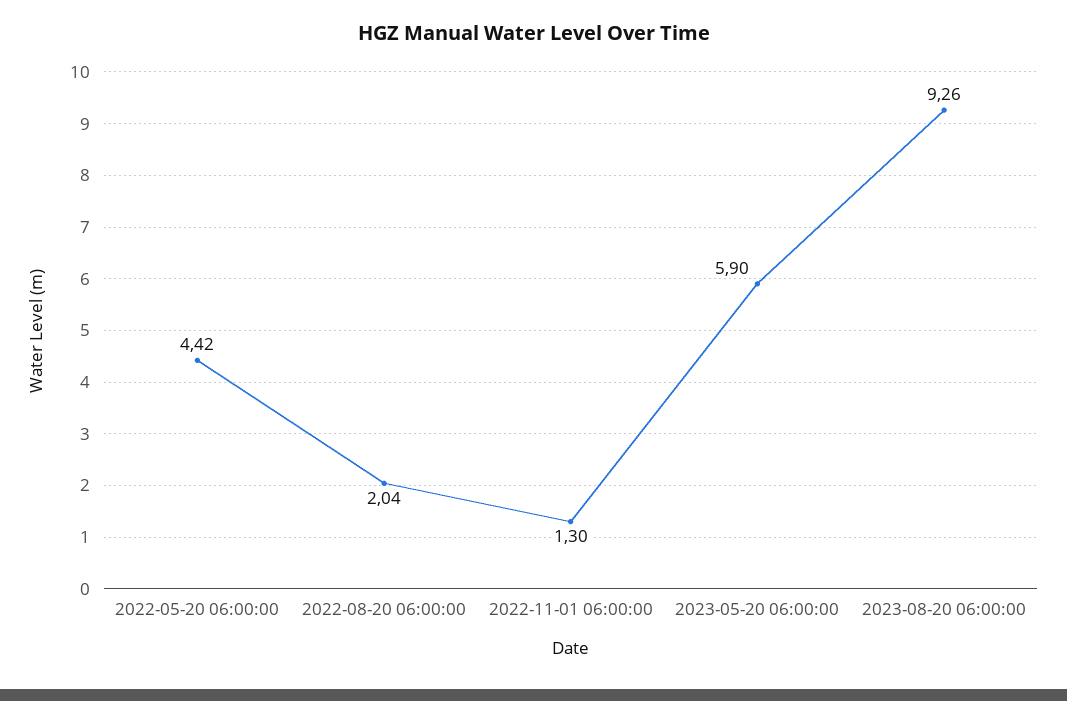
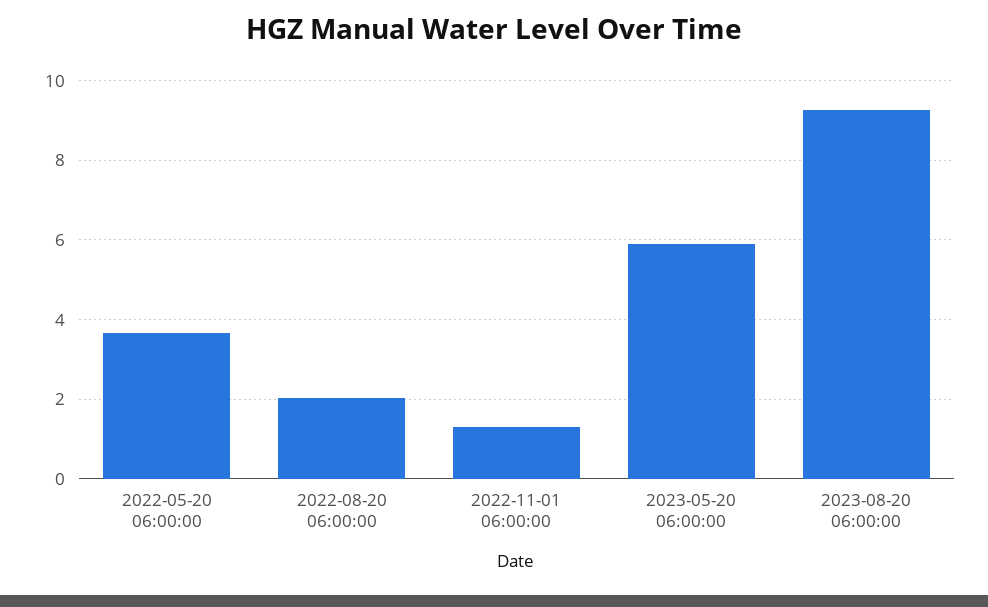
  {
-   "2022-05-20 06:00:00": 4.42,
+   "2022-05-20 06:00:00": 3.6,
    "2022-08-20 06:00:00": 2.04,
    "2022-11-01 06:00:00": 1.3,
    "2023-05-20 06:00:00": 5.9,
    "2023-08-20 06:00:00": 9.26
  }

